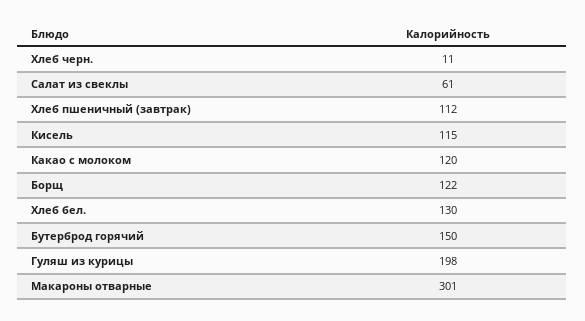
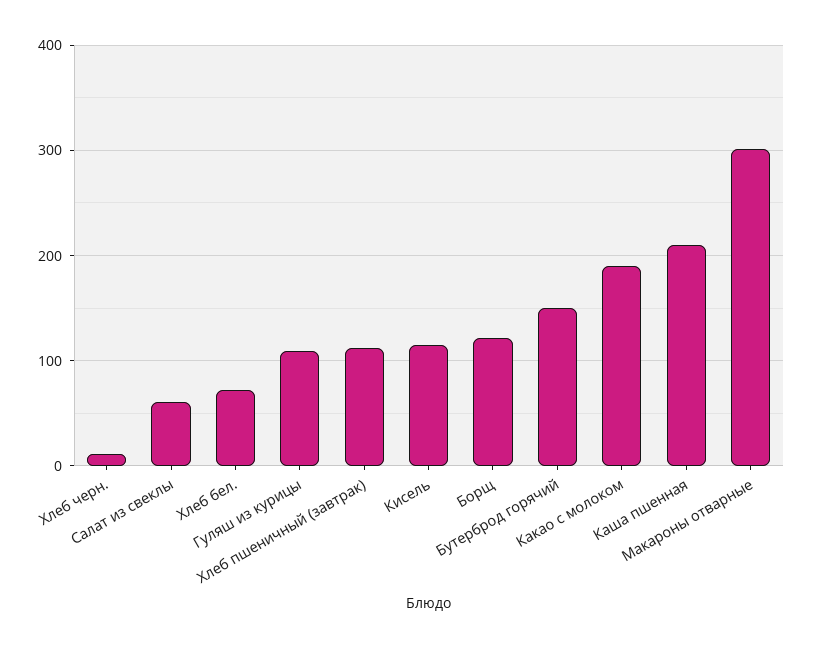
  {
    "Хлеб черн.": 11,
    "Салат из свеклы": 61,
    "Хлеб пшеничный (завтрак)": 112,
    "Кисель": 115,
-   "Какао с молоком": 120,
+   "Какао с молоком": 190,
    "Борщ": 122,
-   "Хлеб бел.": 130,
+   "Хлеб бел.": 70,
    "Бутерброд горячий": 150,
-   "Гуляш из курицы": 198,
+   "Гуляш из курицы": 110,
-   "Макароны отварные": 301
+   "Макароны отварные": 301,
+   "Каша пшенная": 210
  }

